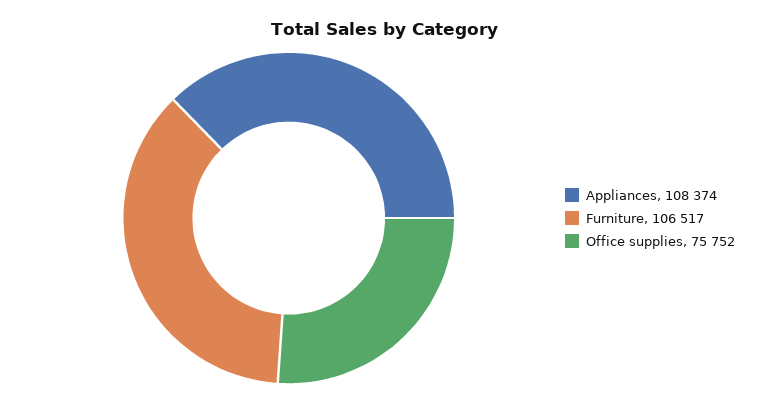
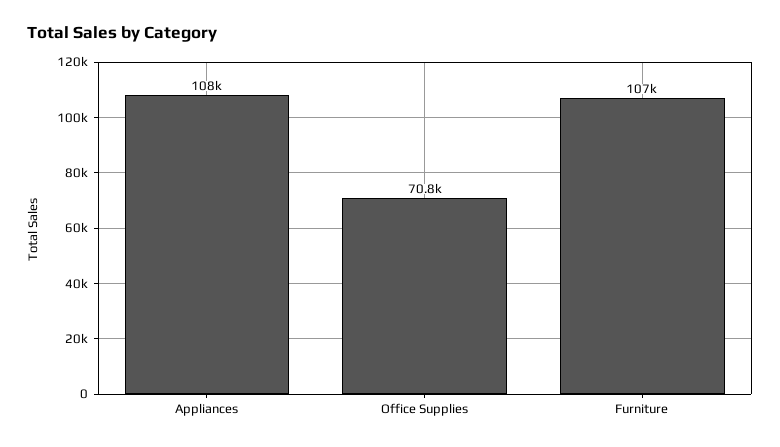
  {
    "Appliances": 108374,
    "Furniture": 106517,
-   "Office supplies": 75752
+   "Office supplies": 70800
  }

